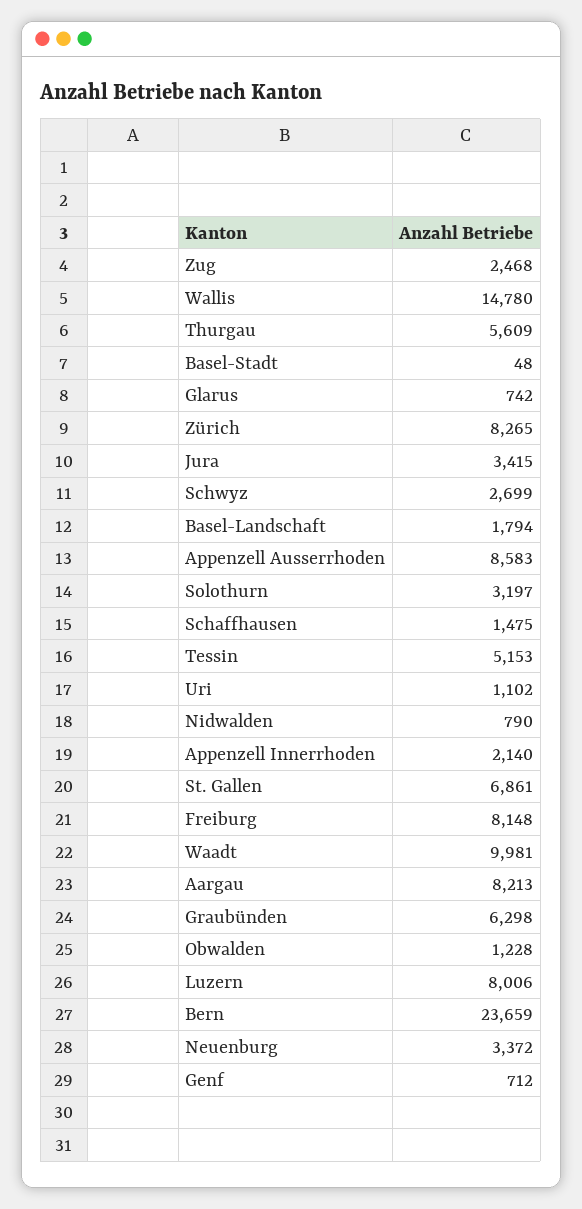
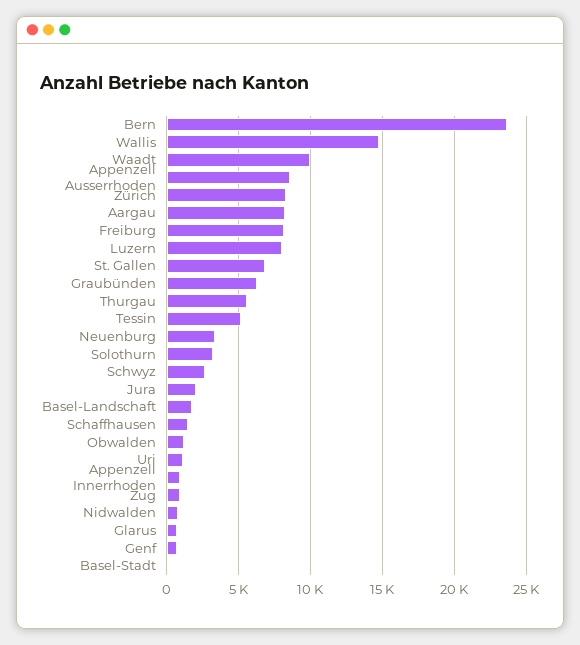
  {
-   "Zug": 2468,
+   "Zug": 1000,
    "Wallis": 14780,
    "Thurgau": 5609,
    "Basel-Stadt": 48,
    "Glarus": 742,
    "Zürich": 8265,
-   "Jura": 3415,
+   "Jura": 2000,
    "Schwyz": 2699,
    "Basel-Landschaft": 1794,
    "Appenzell Ausserrhoden": 8583,
    "Solothurn": 3197,
    "Schaffhausen": 1475,
    "Tessin": 5153,
    "Uri": 1102,
    "Nidwalden": 790,
-   "Appenzell Innerrhoden": 2140,
+   "Appenzell Innerrhoden": 1000,
    "St. Gallen": 6861,
    "Freiburg": 8148,
    "Waadt": 9981,
    "Aargau": 8213,
    "Graubünden": 6298,
    "Obwalden": 1228,
    "Luzern": 8006,
    "Bern": 23659,
    "Neuenburg": 3372,
    "Genf": 712
  }

